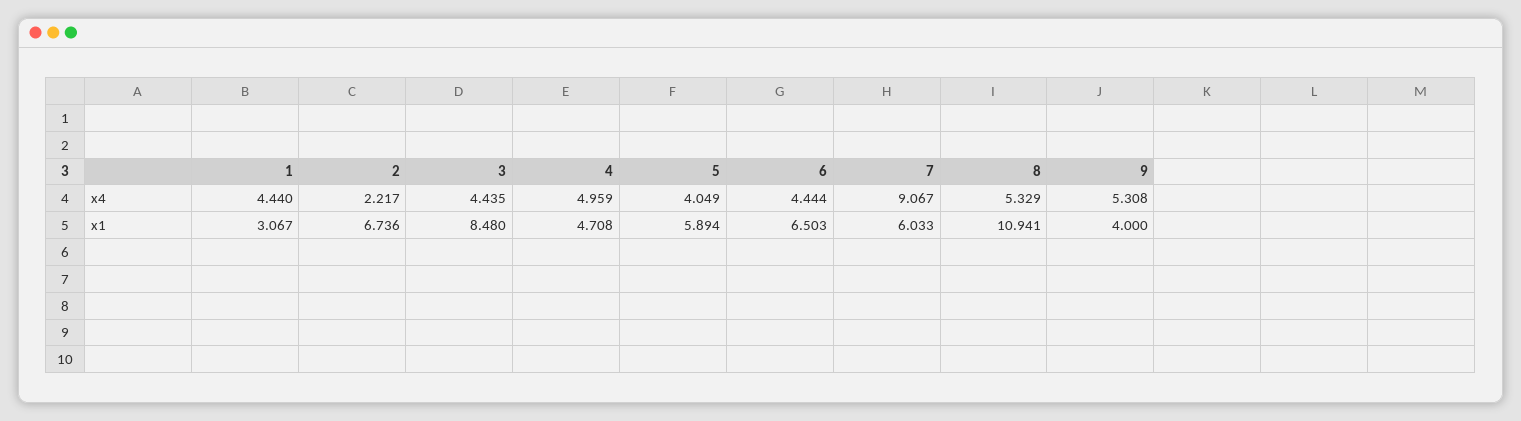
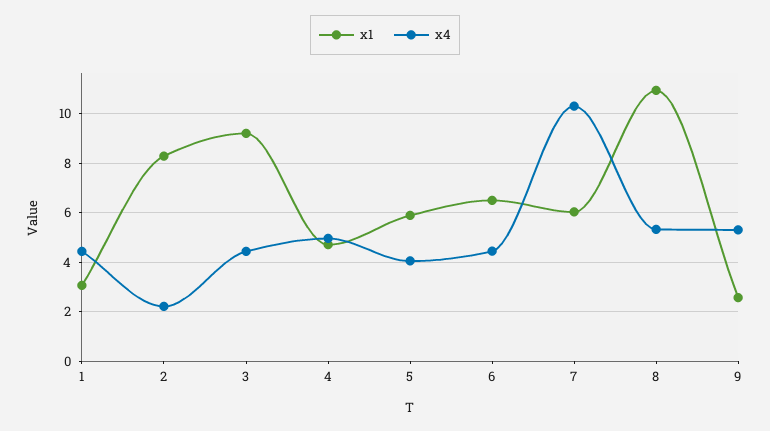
  {
    "x4": {
      "1": 4.44,
      "2": 2.217,
      "3": 4.435,
      "4": 4.959,
      "5": 4.049,
      "6": 4.444,
-     "7": 9.067,
+     "7": 10.25,
      "8": 5.329,
      "9": 5.308
    },
    "x1": {
      "1": 3.067,
-     "2": 6.736,
+     "2": 8.25,
-     "3": 8.48,
+     "3": 9.25,
      "4": 4.708,
      "5": 5.894,
      "6": 6.503,
      "7": 6.033,
      "8": 10.941,
-     "9": 4
+     "9": 2.5
    }
  }

